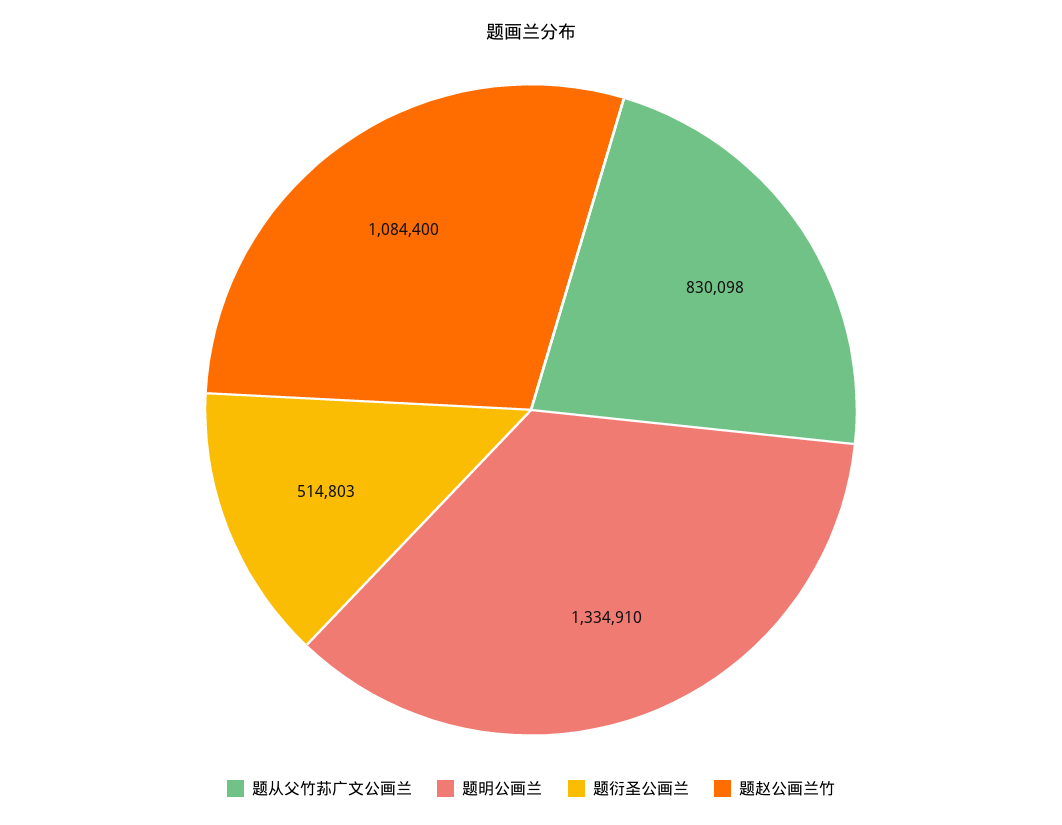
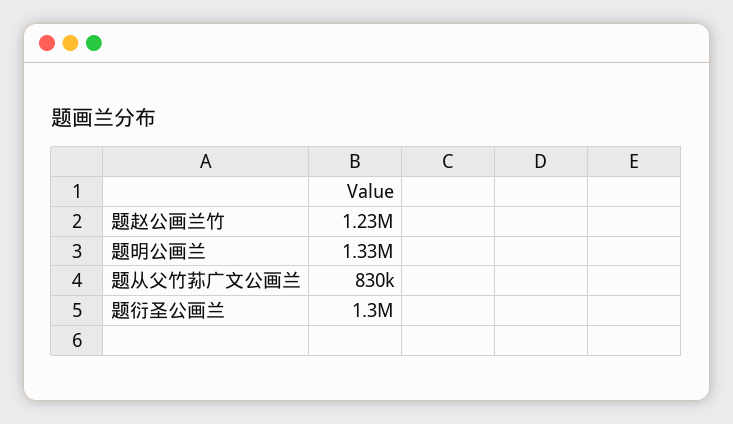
  {
    "题从父竹荪广文公画兰": 830098,
    "题明公画兰": 1334910,
-   "题衍圣公画兰": 514803,
+   "题衍圣公画兰": 1300000,
-   "题赵公画兰竹": 1084400
+   "题赵公画兰竹": 1230000
  }

